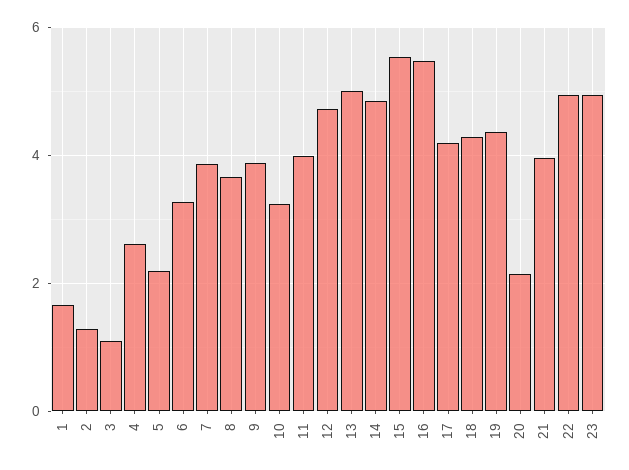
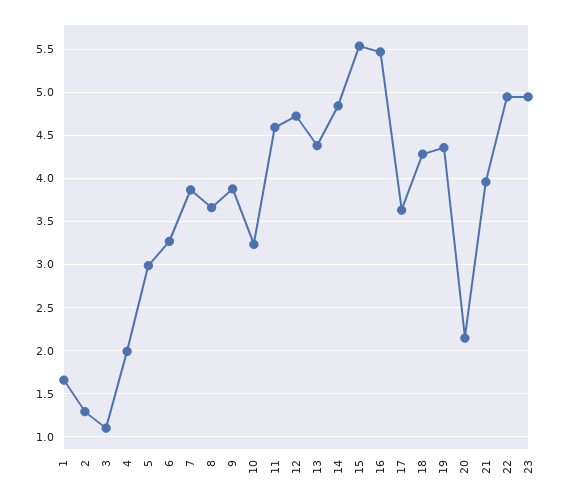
  {
    "1": 1.7,
    "2": 1.3,
    "3": 1.1,
-   "4": 2.6,
+   "4": 2,
-   "5": 2.2,
+   "5": 3,
    "6": 3.3,
    "7": 3.9,
    "8": 3.7,
    "9": 3.9,
    "10": 3.2,
-   "11": 4,
+   "11": 4.6,
    "12": 4.7,
-   "13": 5,
+   "13": 4.4,
    "14": 4.8,
    "15": 5.5,
    "16": 5.5,
-   "17": 4.2,
+   "17": 3.6,
    "18": 4.3,
    "19": 4.4,
    "20": 2.1,
    "21": 4,
    "22": 4.9,
    "23": 4.9
  }

